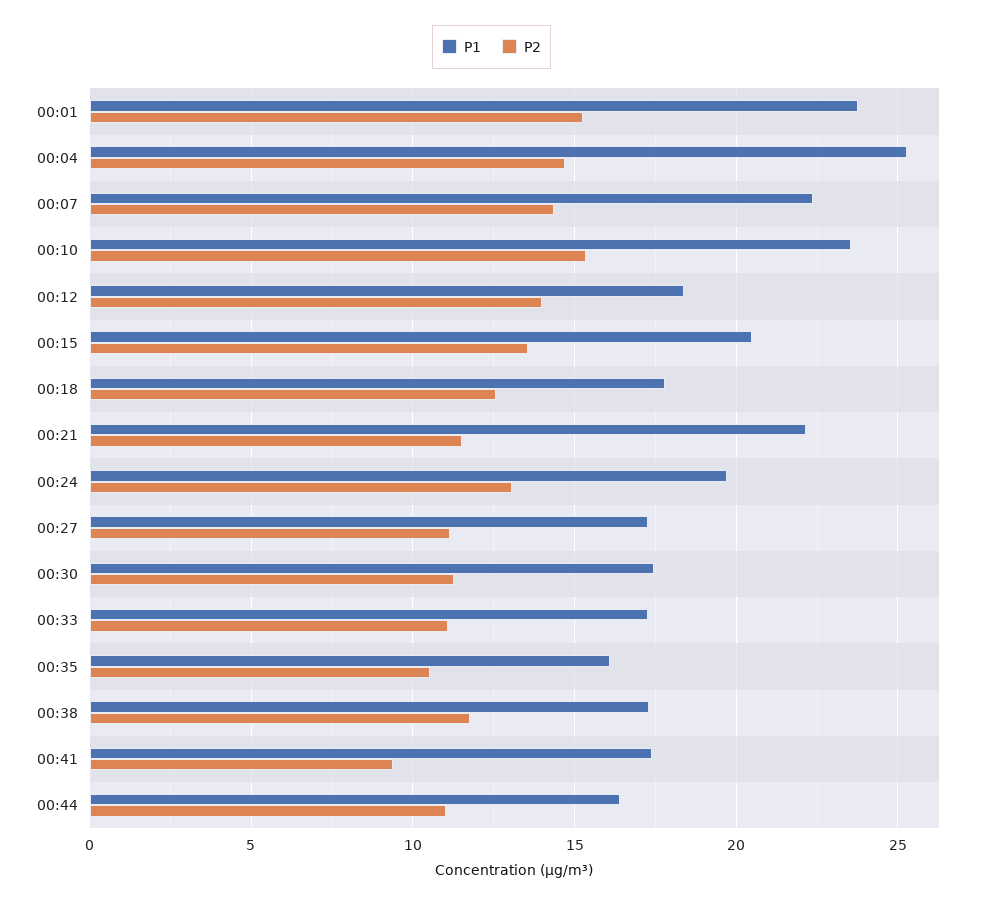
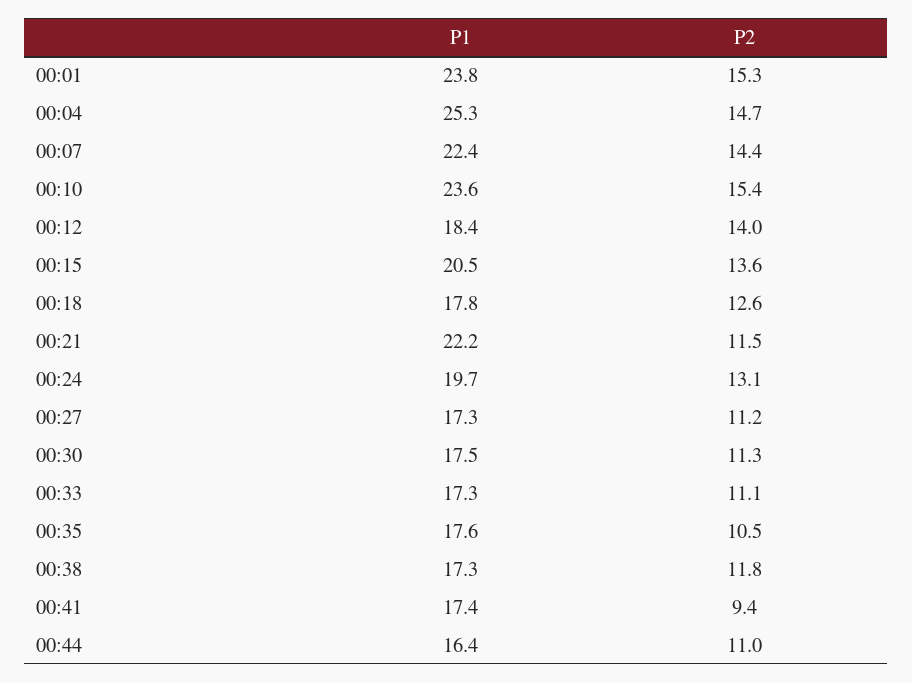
  {
    "P1": {
      "00:01": 23.8,
      "00:04": 25.3,
      "00:07": 22.4,
      "00:10": 23.6,
      "00:12": 18.4,
      "00:15": 20.5,
      "00:18": 17.8,
      "00:21": 22.2,
      "00:24": 19.7,
      "00:27": 17.3,
      "00:30": 17.5,
      "00:33": 17.3,
-     "00:35": 16,
+     "00:35": 17.6,
      "00:38": 17.3,
      "00:41": 17.4,
      "00:44": 16.4
    },
    "P2": {
      "00:01": 15.3,
      "00:04": 14.7,
      "00:07": 14.4,
      "00:10": 15.4,
      "00:12": 14,
      "00:15": 13.6,
      "00:18": 12.6,
      "00:21": 11.5,
      "00:24": 13.1,
      "00:27": 11.2,
      "00:30": 11.3,
      "00:33": 11.1,
      "00:35": 10.5,
      "00:38": 11.8,
      "00:41": 9.4,
      "00:44": 11
    }
  }

